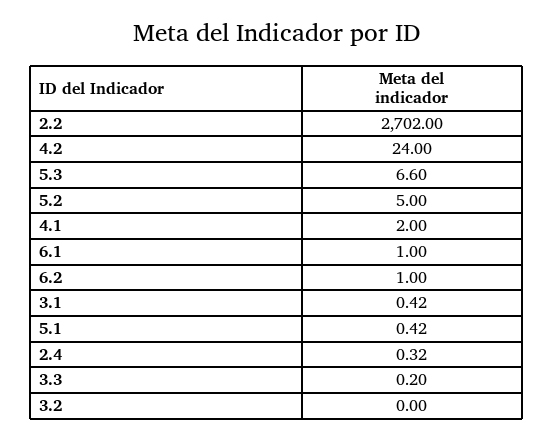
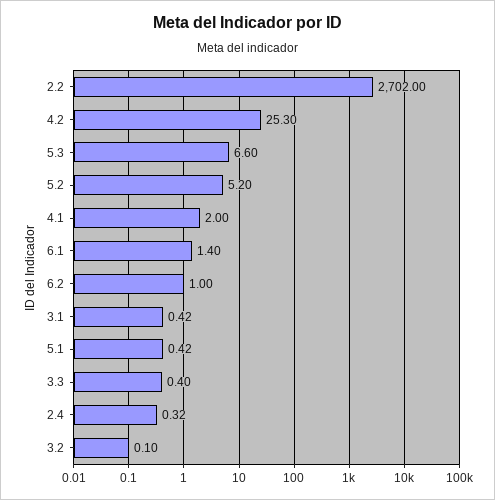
  {
    "2.2": 2702,
-   "4.2": 24,
+   "4.2": 25.3,
    "5.3": 6.6,
-   "5.2": 5,
+   "5.2": 5.2,
    "4.1": 2,
-   "6.1": 1,
+   "6.1": 1.4,
    "6.2": 1,
    "3.1": 0.42,
    "5.1": 0.42,
    "2.4": 0.32,
-   "3.3": 0.2,
+   "3.3": 0.4,
-   "3.2": 0
+   "3.2": 0.1
  }

